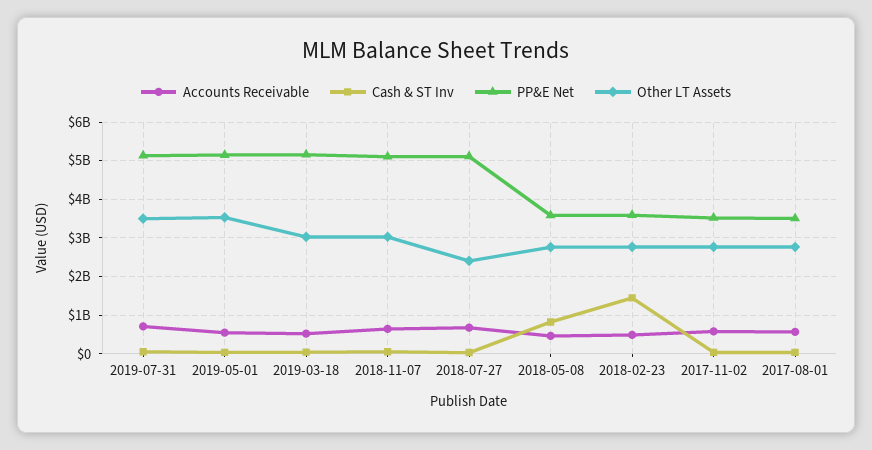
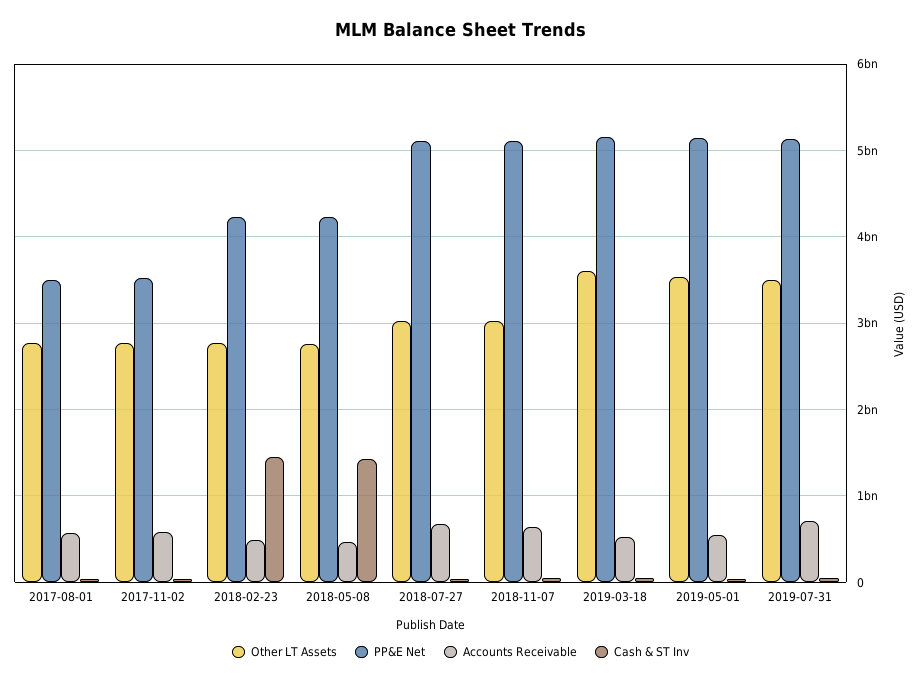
  {
    "Accounts Receivable": {
      "2019-07-31": 700000000,
      "2019-05-01": 600000000,
      "2019-03-18": 500000000,
      "2018-11-07": 600000000,
      "2018-07-27": 700000000,
      "2018-05-08": 500000000,
      "2018-02-23": 500000000,
      "2017-11-02": 600000000,
      "2017-08-01": 600000000
    },
    "Cash & ST Inv": {
      "2019-07-31": 100000000,
      "2019-05-01": 0,
      "2019-03-18": 0,
      "2018-11-07": 100000000,
      "2018-07-27": 0,
-     "2018-05-08": 800000000,
+     "2018-05-08": 1400000000,
      "2018-02-23": 1400000000,
      "2017-11-02": 0,
      "2017-08-01": 0
    },
    "PP&E Net": {
      "2019-07-31": 5100000000,
      "2019-05-01": 5100000000,
      "2019-03-18": 5200000000,
      "2018-11-07": 5100000000,
      "2018-07-27": 5100000000,
-     "2018-05-08": 3600000000,
+     "2018-05-08": 4200000000,
-     "2018-02-23": 3600000000,
+     "2018-02-23": 4200000000,
      "2017-11-02": 3500000000,
      "2017-08-01": 3500000000
    },
    "Other LT Assets": {
      "2019-07-31": 3500000000,
      "2019-05-01": 3500000000,
-     "2019-03-18": 3000000000,
+     "2019-03-18": 3600000000,
      "2018-11-07": 3000000000,
-     "2018-07-27": 2400000000,
+     "2018-07-27": 3000000000,
      "2018-05-08": 2800000000,
      "2018-02-23": 2800000000,
      "2017-11-02": 2800000000,
      "2017-08-01": 2800000000
    }
  }

